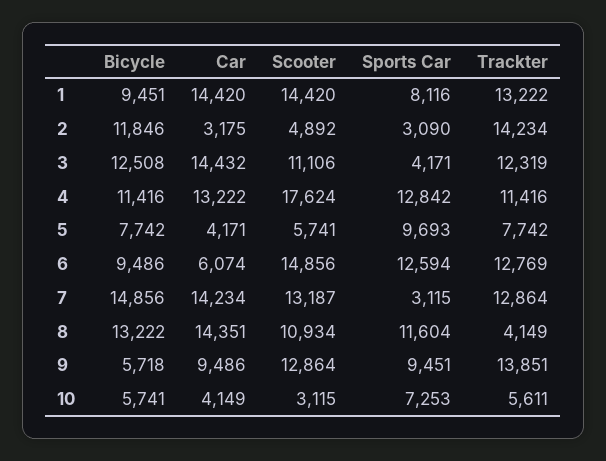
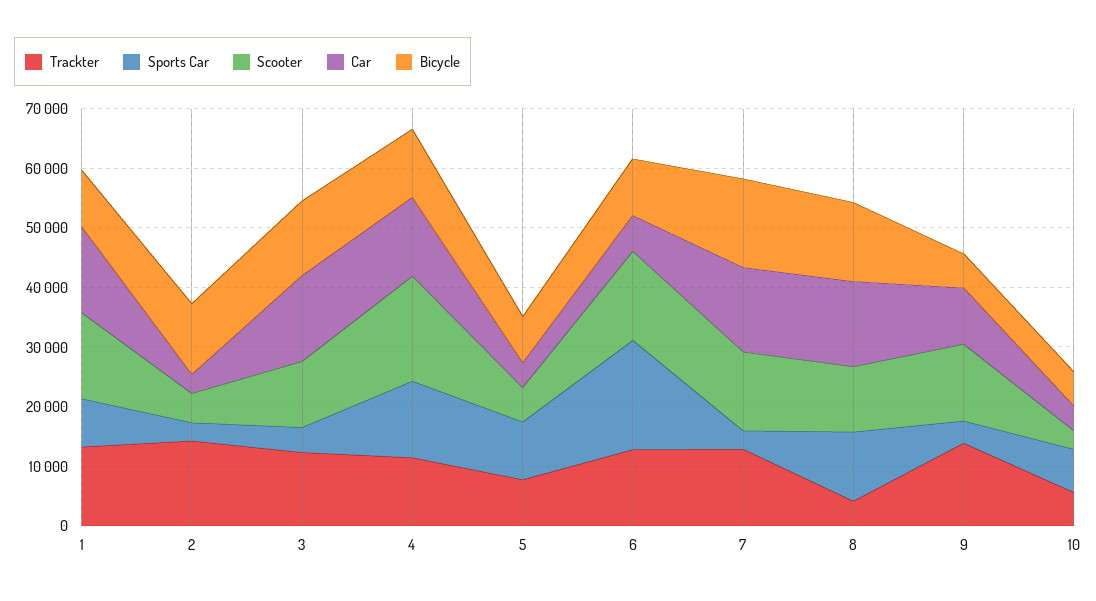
  {
    "Bicycle": {
      "1": 9451,
      "2": 11846,
      "3": 12508,
      "4": 11416,
      "5": 7742,
      "6": 9486,
      "7": 14856,
      "8": 13222,
      "9": 5718,
      "10": 5741
    },
    "Car": {
      "1": 14420,
      "2": 3175,
      "3": 14432,
      "4": 13222,
      "5": 4171,
      "6": 6074,
      "7": 14234,
      "8": 14351,
      "9": 9486,
      "10": 4149
    },
    "Scooter": {
      "1": 14420,
      "2": 4892,
      "3": 11106,
      "4": 17624,
      "5": 5741,
      "6": 14856,
      "7": 13187,
      "8": 10934,
      "9": 12864,
      "10": 3115
    },
    "Sports Car": {
      "1": 8116,
      "2": 3090,
      "3": 4171,
      "4": 12842,
      "5": 9693,
-     "6": 12594,
+     "6": 18000,
      "7": 3115,
      "8": 11604,
-     "9": 9451,
+     "9": 4000,
      "10": 7253
    },
    "Trackter": {
      "1": 13222,
      "2": 14234,
      "3": 12319,
      "4": 11416,
      "5": 7742,
      "6": 12769,
      "7": 12864,
      "8": 4149,
      "9": 13851,
      "10": 5611
    }
  }

